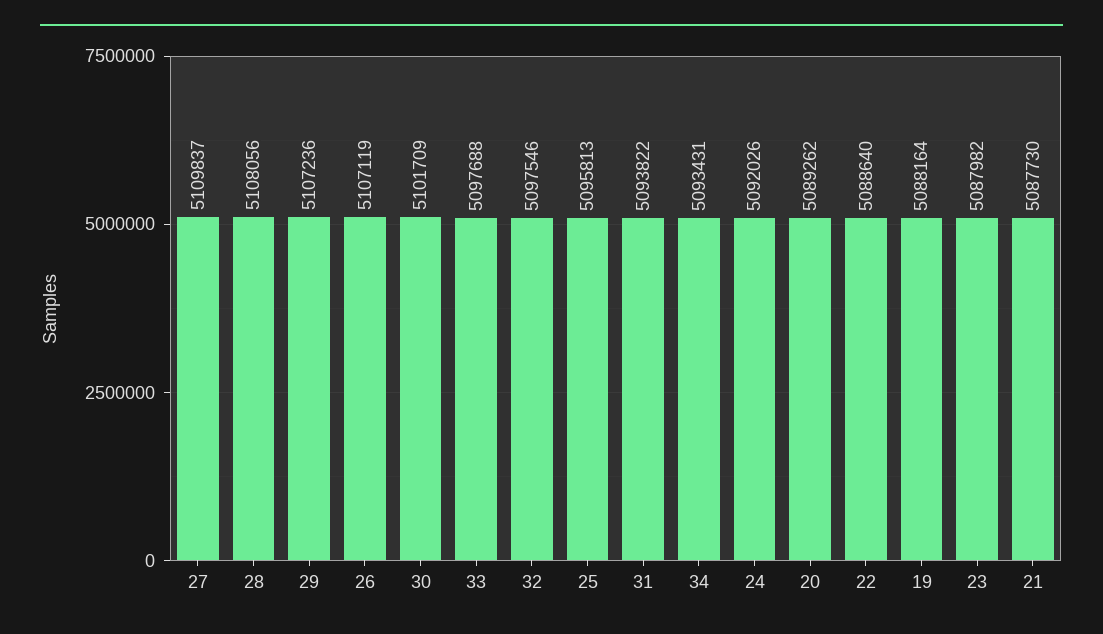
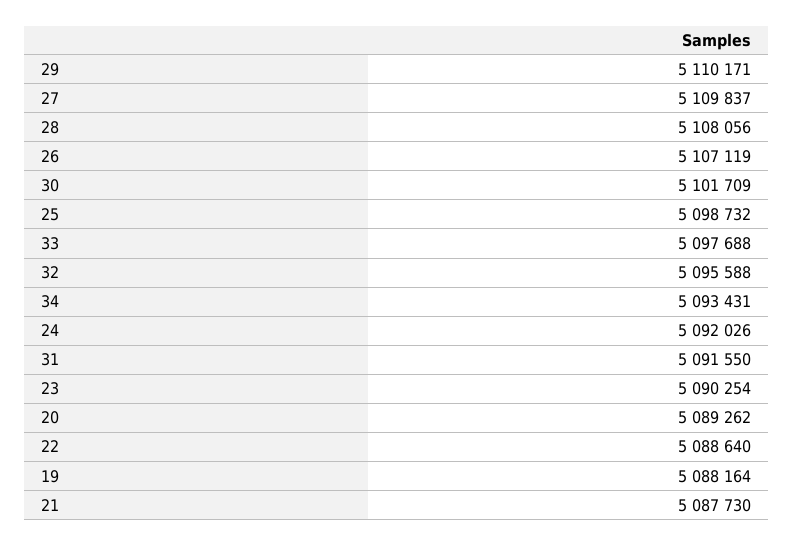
  {
    "27": 5109837,
    "28": 5108056,
-   "29": 5107236,
+   "29": 5110171,
    "26": 5107119,
    "30": 5101709,
    "33": 5097688,
-   "32": 5097546,
+   "32": 5095588,
-   "25": 5095813,
+   "25": 5098732,
-   "31": 5093822,
+   "31": 5091550,
    "34": 5093431,
    "24": 5092026,
    "20": 5089262,
    "22": 5088640,
    "19": 5088164,
-   "23": 5087982,
+   "23": 5090254,
    "21": 5087730
  }

